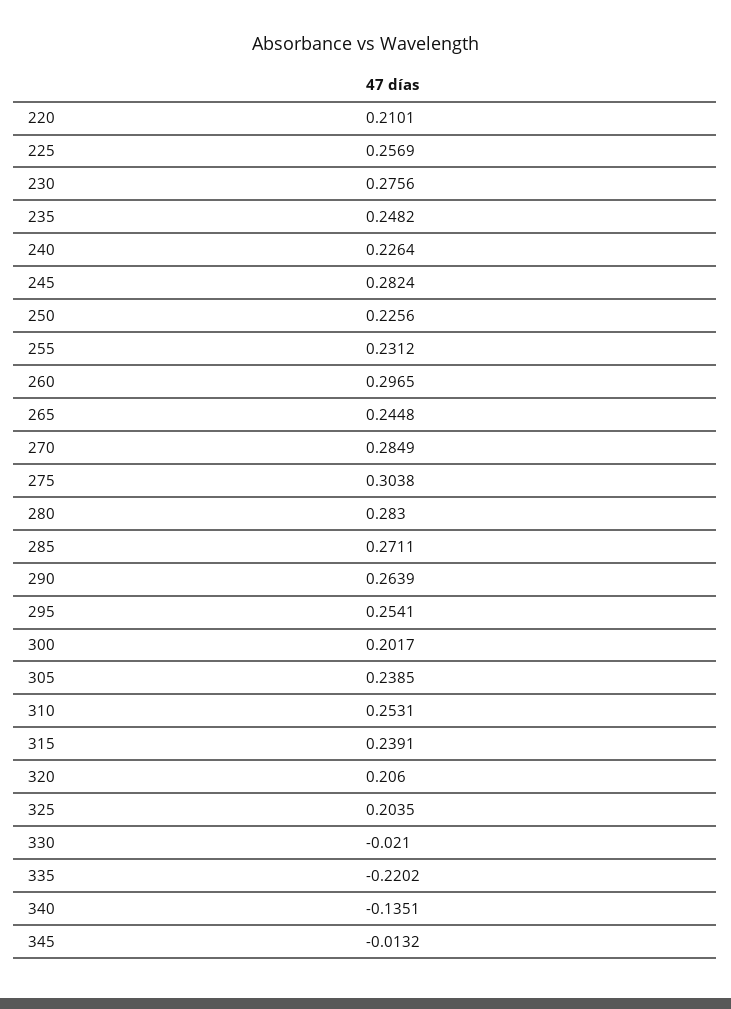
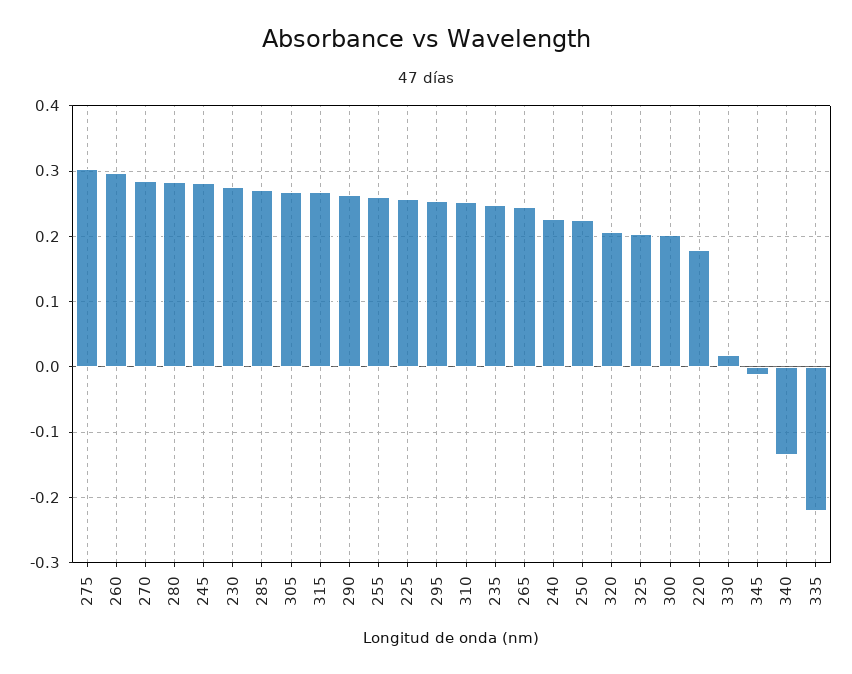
  {
-   "220": 0.2101,
+   "220": 0.18,
    "225": 0.2569,
    "230": 0.2756,
    "235": 0.2482,
    "240": 0.2264,
    "245": 0.2824,
    "250": 0.2256,
-   "255": 0.2312,
+   "255": 0.26,
    "260": 0.2965,
    "265": 0.2448,
    "270": 0.2849,
    "275": 0.3038,
    "280": 0.283,
    "285": 0.2711,
    "290": 0.2639,
    "295": 0.2541,
    "300": 0.2017,
-   "305": 0.2385,
+   "305": 0.27,
    "310": 0.2531,
-   "315": 0.2391,
+   "315": 0.27,
    "320": 0.206,
    "325": 0.2035,
-   "330": -0.021,
+   "330": 0.02,
    "335": -0.2202,
    "340": -0.1351,
    "345": -0.0132
  }

